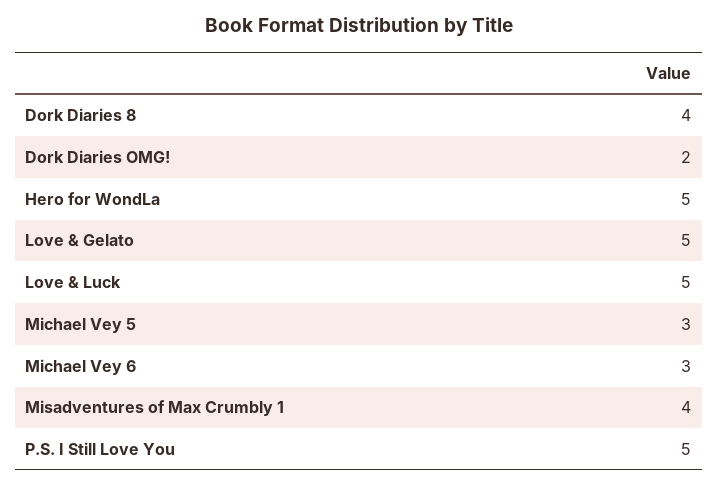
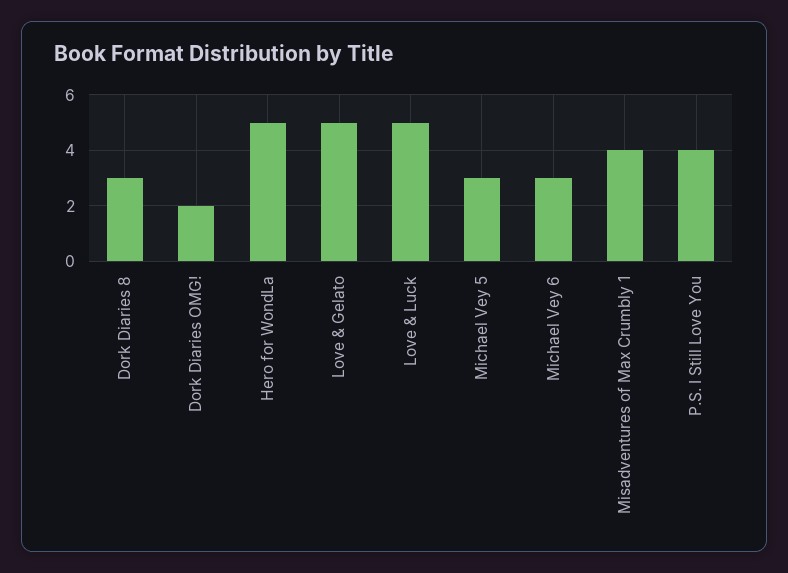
  {
-   "Dork Diaries 8": 4,
+   "Dork Diaries 8": 3,
    "Dork Diaries OMG!": 2,
    "Hero for WondLa": 5,
    "Love & Gelato": 5,
    "Love & Luck": 5,
    "Michael Vey 5": 3,
    "Michael Vey 6": 3,
    "Misadventures of Max Crumbly 1": 4,
-   "P.S. I Still Love You": 5
+   "P.S. I Still Love You": 4
  }

